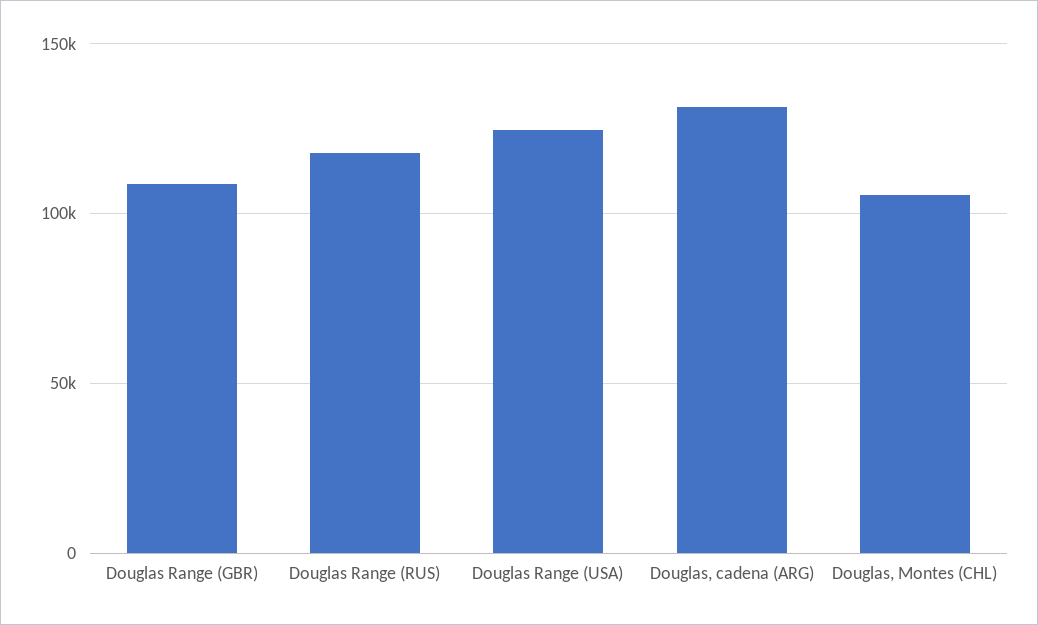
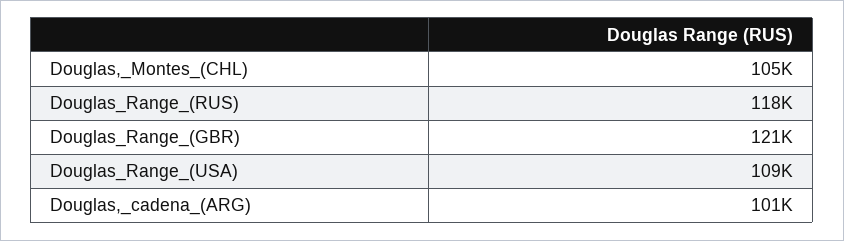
  {
-   "Douglas Range (GBR)": 110000,
+   "Douglas Range (GBR)": 121000,
    "Douglas Range (RUS)": 118000,
-   "Douglas Range (USA)": 125000,
+   "Douglas Range (USA)": 109000,
-   "Douglas, cadena (ARG)": 130000,
+   "Douglas, cadena (ARG)": 101000,
    "Douglas, Montes (CHL)": 105000
  }

